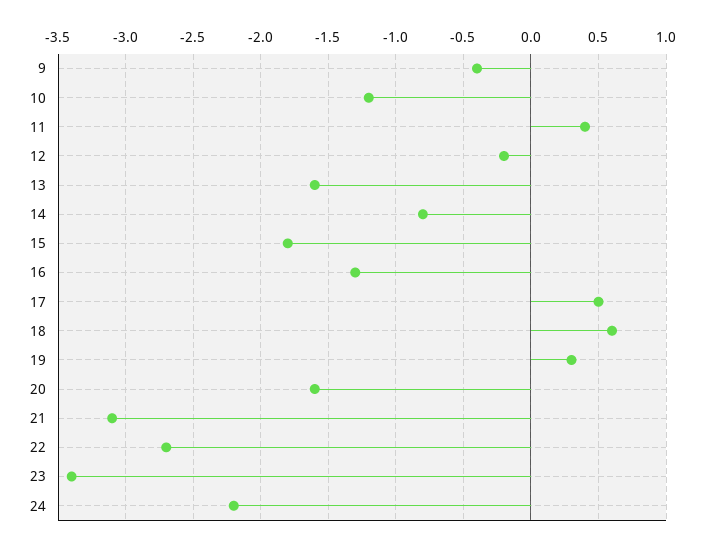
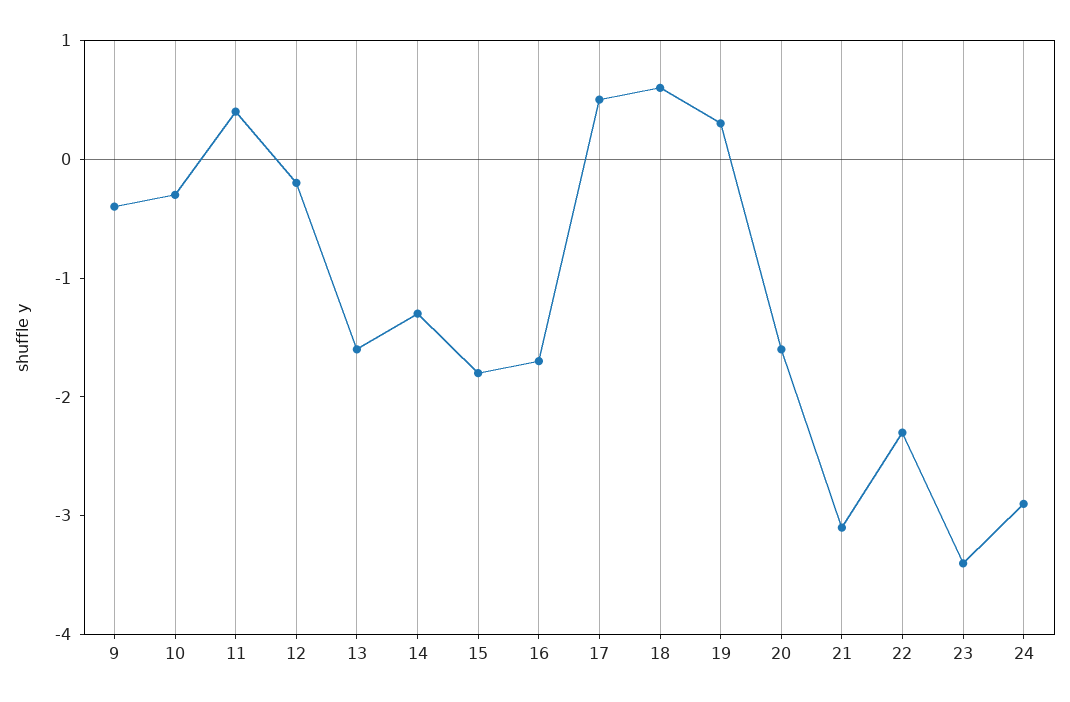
  {
    "9": -0.4,
-   "10": -1.2,
+   "10": -0.3,
    "11": 0.4,
    "12": -0.2,
    "13": -1.6,
-   "14": -0.8,
+   "14": -1.3,
    "15": -1.8,
-   "16": -1.3,
+   "16": -1.7,
    "17": 0.5,
    "18": 0.6,
    "19": 0.3,
    "20": -1.6,
    "21": -3.1,
-   "22": -2.7,
+   "22": -2.3,
    "23": -3.4,
-   "24": -2.2
+   "24": -2.9
  }

